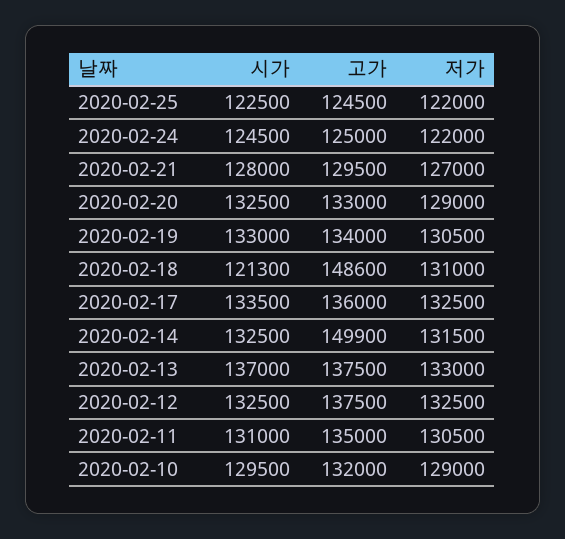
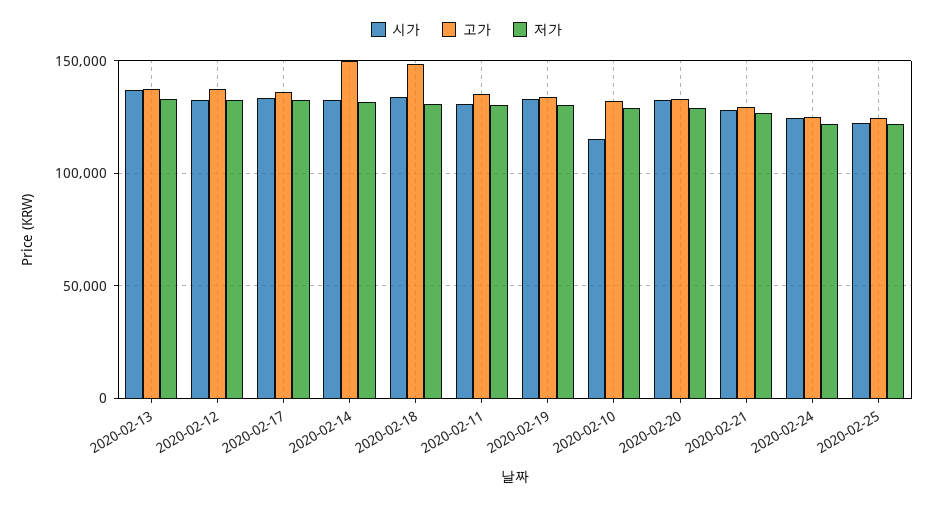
  {
    "시가": {
      "2020-02-25": 122500,
      "2020-02-24": 124500,
      "2020-02-21": 128000,
      "2020-02-20": 132500,
      "2020-02-19": 133000,
-     "2020-02-18": 121300,
+     "2020-02-18": 135000,
      "2020-02-17": 133500,
      "2020-02-14": 132500,
      "2020-02-13": 137000,
      "2020-02-12": 132500,
      "2020-02-11": 131000,
-     "2020-02-10": 129500
+     "2020-02-10": 115000
    },
    "고가": {
      "2020-02-25": 124500,
      "2020-02-24": 125000,
      "2020-02-21": 129500,
      "2020-02-20": 133000,
      "2020-02-19": 134000,
      "2020-02-18": 148600,
      "2020-02-17": 136000,
      "2020-02-14": 149900,
      "2020-02-13": 137500,
      "2020-02-12": 137500,
      "2020-02-11": 135000,
      "2020-02-10": 132000
    },
    "저가": {
      "2020-02-25": 122000,
      "2020-02-24": 122000,
      "2020-02-21": 127000,
      "2020-02-20": 129000,
      "2020-02-19": 130500,
      "2020-02-18": 131000,
      "2020-02-17": 132500,
      "2020-02-14": 131500,
      "2020-02-13": 133000,
      "2020-02-12": 132500,
      "2020-02-11": 130500,
      "2020-02-10": 129000
    }
  }

